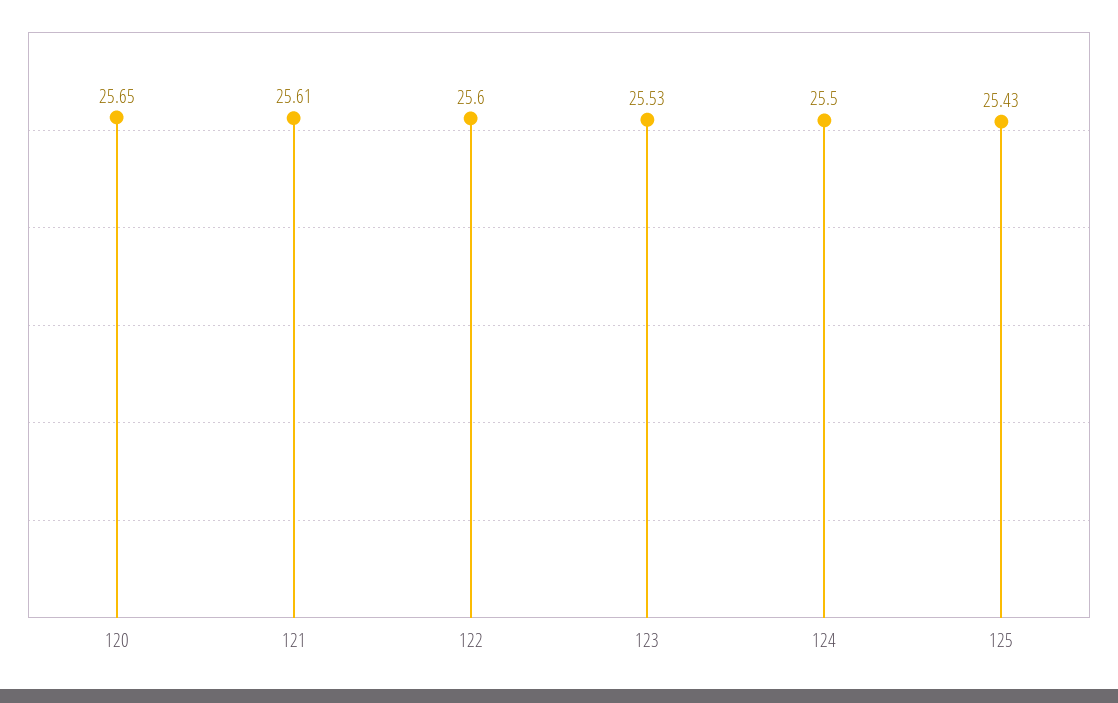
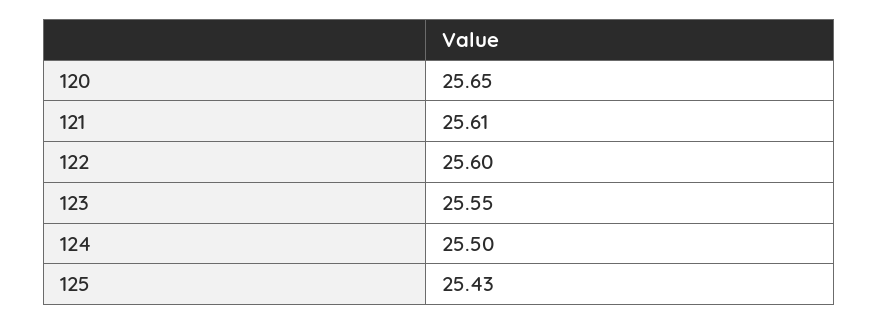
  {
    "120": 25.65,
    "121": 25.61,
    "122": 25.6,
-   "123": 25.53,
+   "123": 25.55,
    "124": 25.5,
    "125": 25.43
  }

